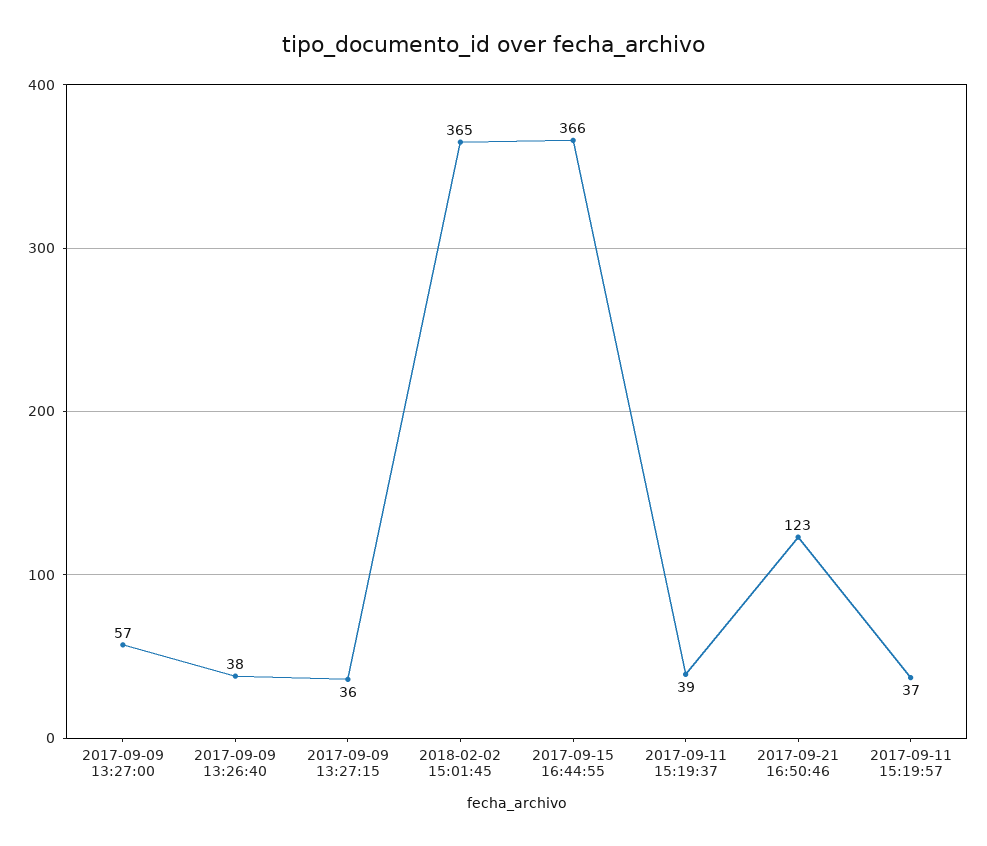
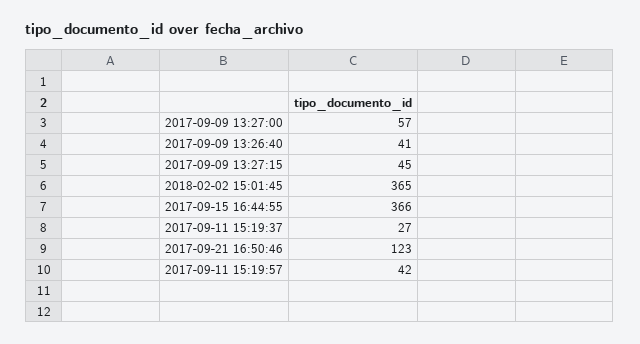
  {
    "2017-09-09 13:27:00": 57,
-   "2017-09-09 13:26:40": 38,
+   "2017-09-09 13:26:40": 41,
-   "2017-09-09 13:27:15": 36,
+   "2017-09-09 13:27:15": 45,
    "2018-02-02 15:01:45": 365,
    "2017-09-15 16:44:55": 366,
-   "2017-09-11 15:19:37": 39,
+   "2017-09-11 15:19:37": 27,
    "2017-09-21 16:50:46": 123,
-   "2017-09-11 15:19:57": 37
+   "2017-09-11 15:19:57": 42
  }

